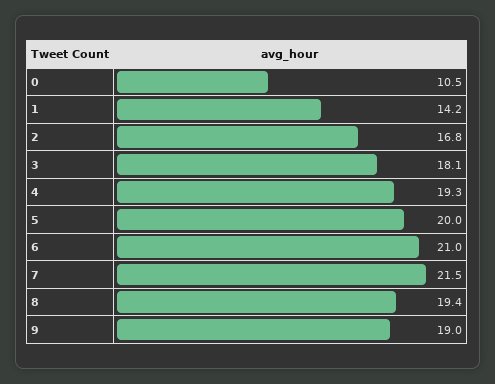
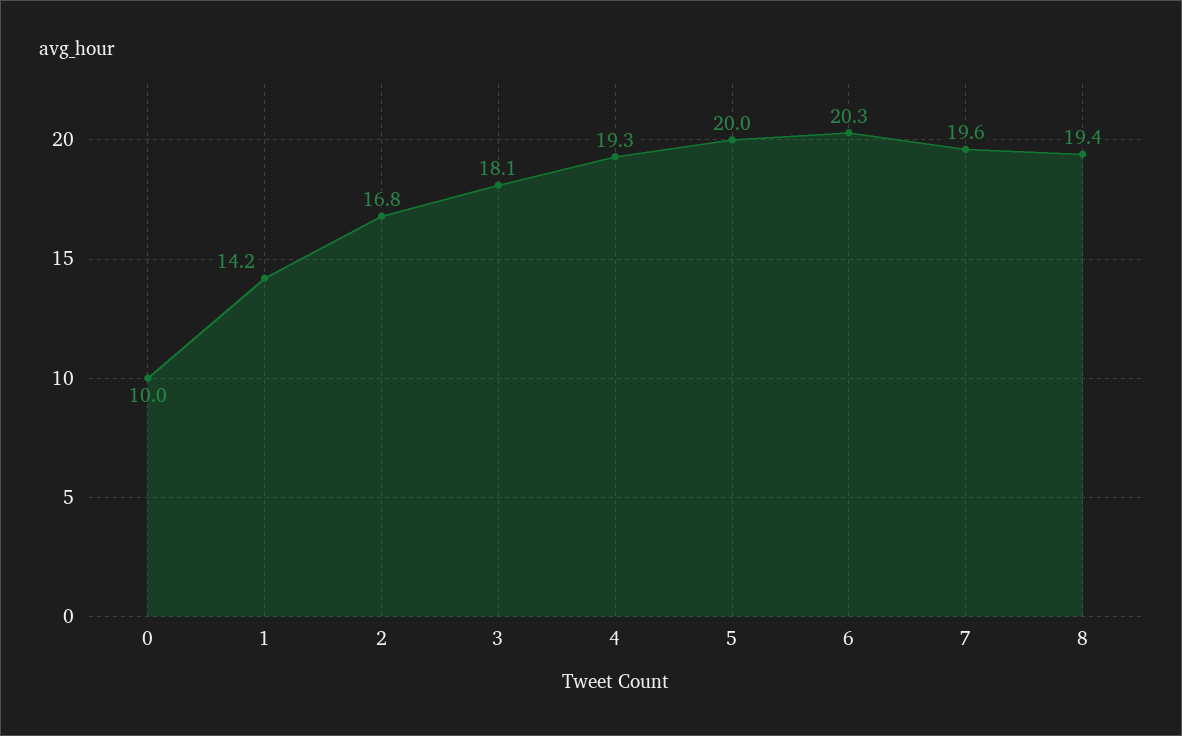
  {
-   "0": 10.5,
+   "0": 10,
    "1": 14.2,
    "2": 16.8,
    "3": 18.1,
    "4": 19.3,
    "5": 20,
-   "6": 21,
+   "6": 20.3,
-   "7": 21.5,
+   "7": 19.6,
-   "8": 19.4,
+   "8": 19.4
-   "9": 19
  }

